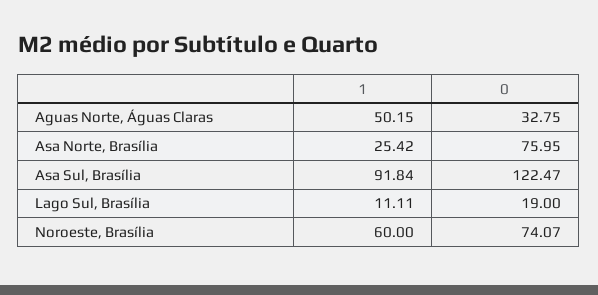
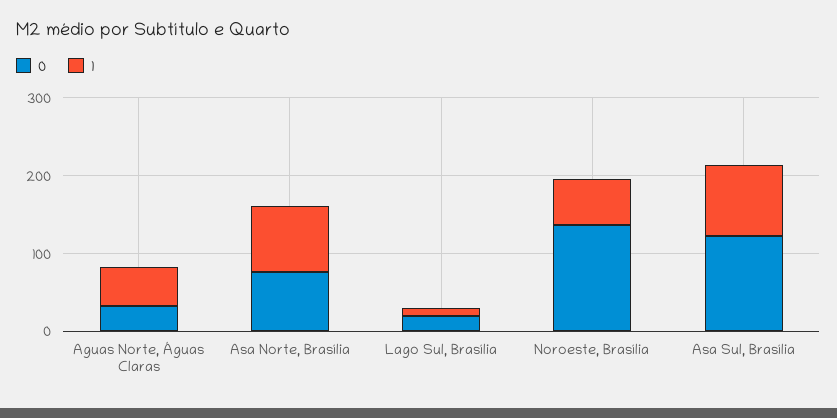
  {
    "1": {
      "Aguas Norte, Águas Claras": 50.15,
-     "Asa Norte, Brasília": 25.42,
+     "Asa Norte, Brasília": 80,
      "Asa Sul, Brasília": 91.84,
      "Lago Sul, Brasília": 11.11,
      "Noroeste, Brasília": 60
    },
    "0": {
      "Aguas Norte, Águas Claras": 32.75,
      "Asa Norte, Brasília": 75.95,
      "Asa Sul, Brasília": 122.47,
      "Lago Sul, Brasília": 19,
-     "Noroeste, Brasília": 74.07
+     "Noroeste, Brasília": 140
    }
  }

